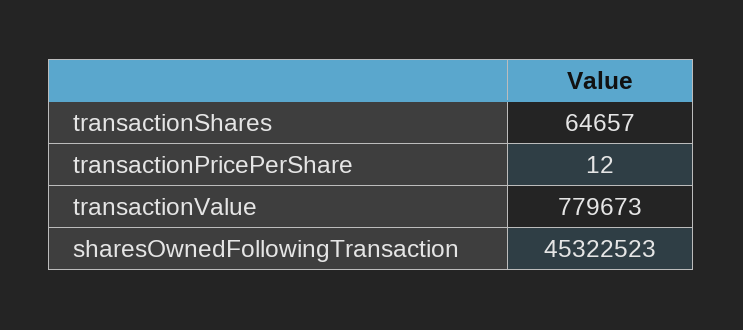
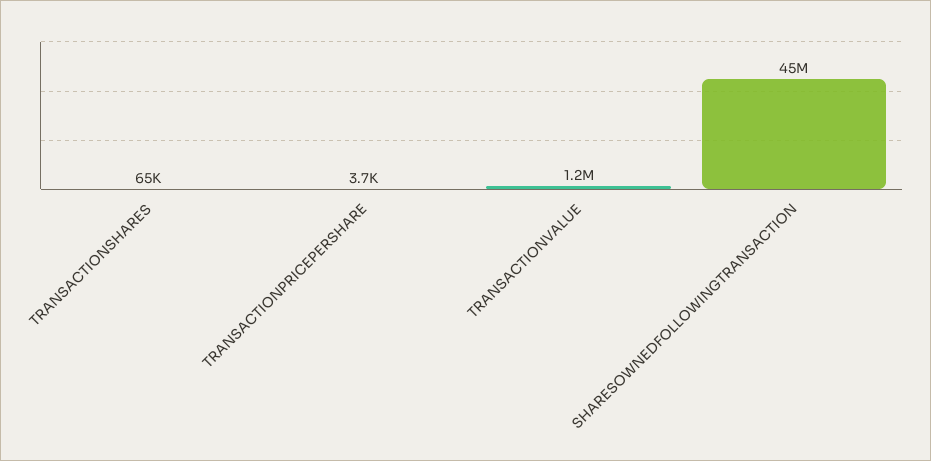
  {
    "transactionShares": 64657,
-   "transactionPricePerShare": 12,
+   "transactionPricePerShare": 3700,
-   "transactionValue": 779673,
+   "transactionValue": 1200000,
    "sharesOwnedFollowingTransaction": 45322523
  }

